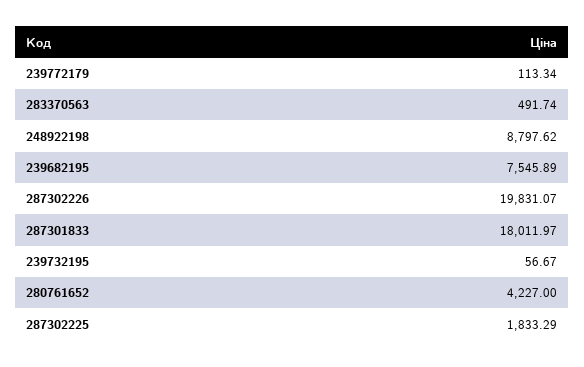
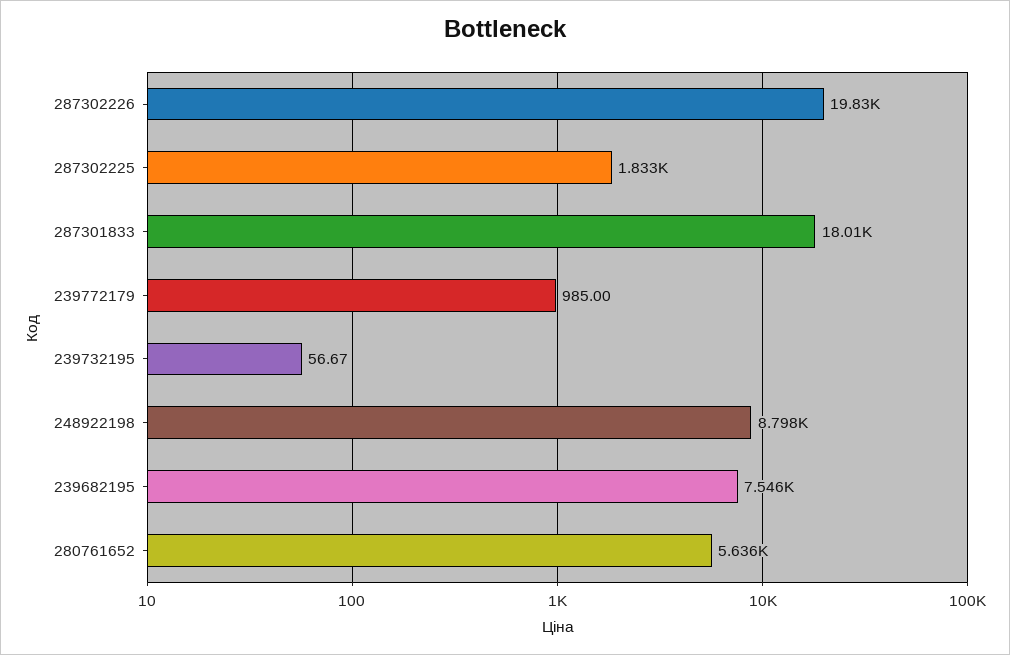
  {
-   "239772179": 113.34,
+   "239772179": 985,
-   "283370563": 491.74,
    "248922198": 8797.62,
    "239682195": 7545.89,
    "287302226": 19831.07,
    "287301833": 18011.97,
    "239732195": 56.67,
-   "280761652": 4227,
+   "280761652": 5636,
    "287302225": 1833.29
  }

